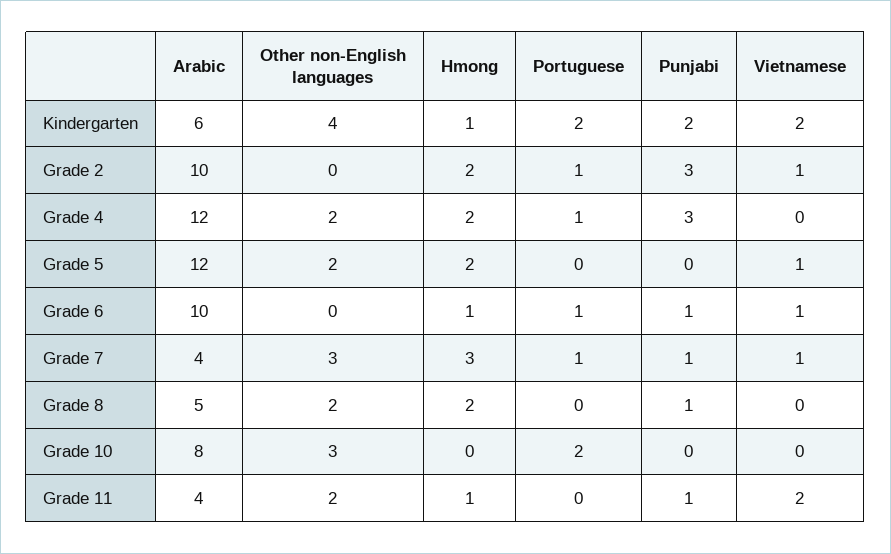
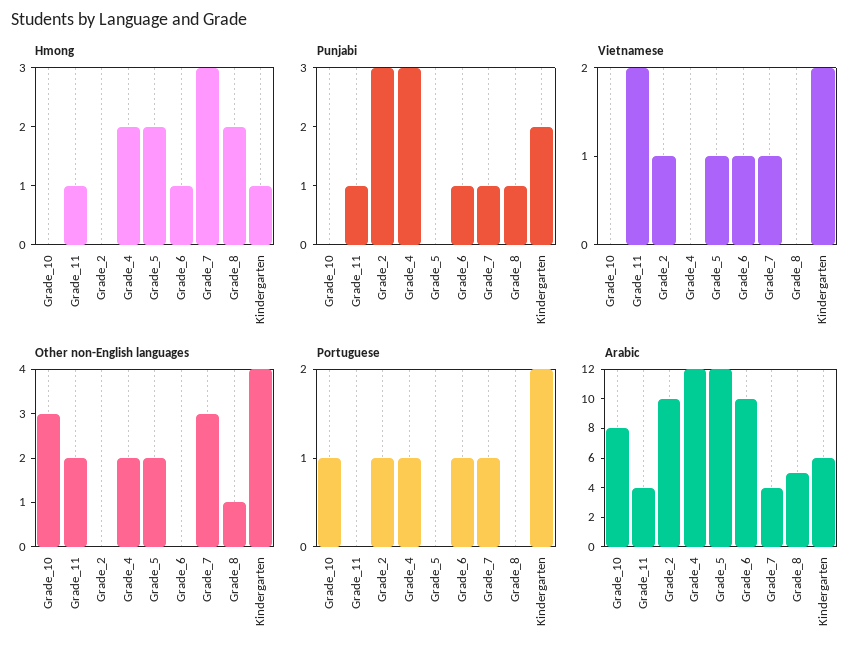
  {
    "Arabic": {
      "Kindergarten": 6,
      "Grade 2": 10,
      "Grade 4": 12,
      "Grade 5": 12,
      "Grade 6": 10,
      "Grade 7": 4,
      "Grade 8": 5,
      "Grade 10": 8,
      "Grade 11": 4
    },
    "Other non-English languages": {
      "Kindergarten": 4,
      "Grade 2": 0,
      "Grade 4": 2,
      "Grade 5": 2,
      "Grade 6": 0,
      "Grade 7": 3,
-     "Grade 8": 2,
+     "Grade 8": 1,
      "Grade 10": 3,
      "Grade 11": 2
    },
    "Hmong": {
      "Kindergarten": 1,
-     "Grade 2": 2,
+     "Grade 2": 0,
      "Grade 4": 2,
      "Grade 5": 2,
      "Grade 6": 1,
      "Grade 7": 3,
      "Grade 8": 2,
      "Grade 10": 0,
      "Grade 11": 1
    },
    "Portuguese": {
      "Kindergarten": 2,
      "Grade 2": 1,
      "Grade 4": 1,
      "Grade 5": 0,
      "Grade 6": 1,
      "Grade 7": 1,
      "Grade 8": 0,
-     "Grade 10": 2,
+     "Grade 10": 1,
      "Grade 11": 0
    },
    "Punjabi": {
      "Kindergarten": 2,
      "Grade 2": 3,
      "Grade 4": 3,
      "Grade 5": 0,
      "Grade 6": 1,
      "Grade 7": 1,
      "Grade 8": 1,
      "Grade 10": 0,
      "Grade 11": 1
    },
    "Vietnamese": {
      "Kindergarten": 2,
      "Grade 2": 1,
      "Grade 4": 0,
      "Grade 5": 1,
      "Grade 6": 1,
      "Grade 7": 1,
      "Grade 8": 0,
      "Grade 10": 0,
      "Grade 11": 2
    }
  }

